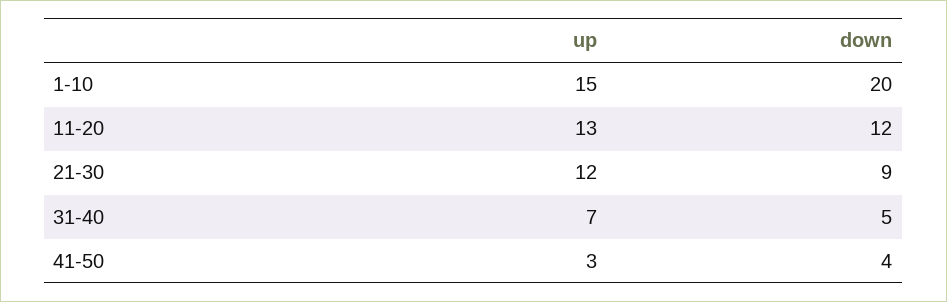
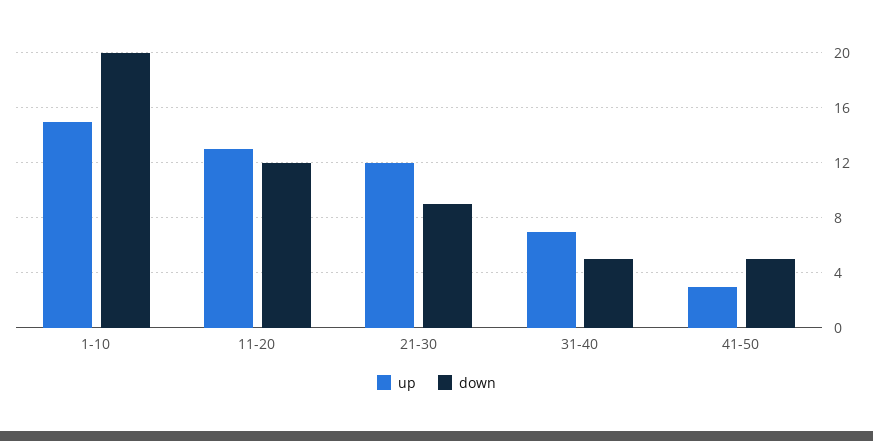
  {
    "up": {
      "1-10": 15,
      "11-20": 13,
      "21-30": 12,
      "31-40": 7,
      "41-50": 3
    },
    "down": {
      "1-10": 20,
      "11-20": 12,
      "21-30": 9,
      "31-40": 5,
-     "41-50": 4
+     "41-50": 5
    }
  }

